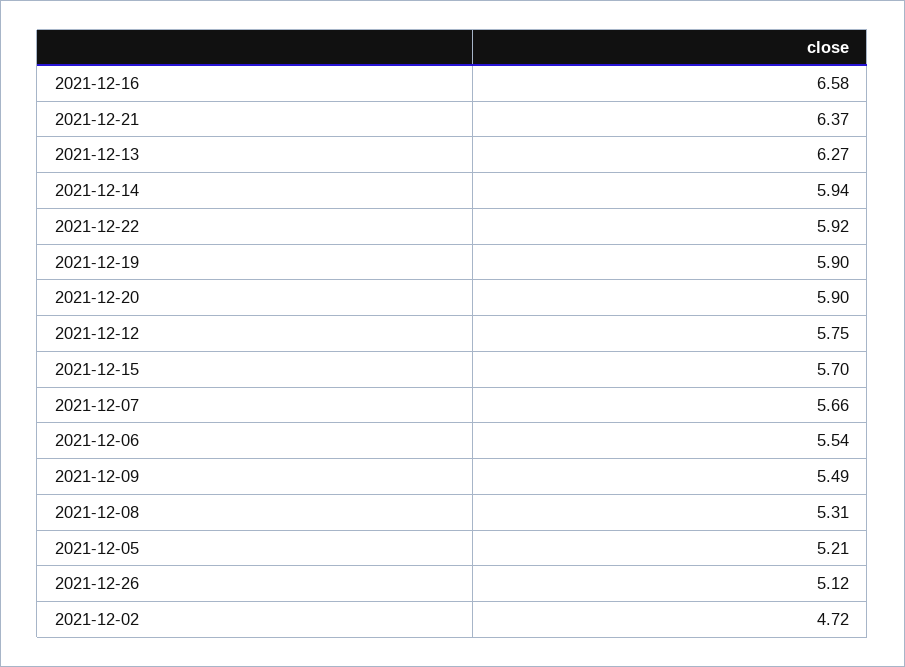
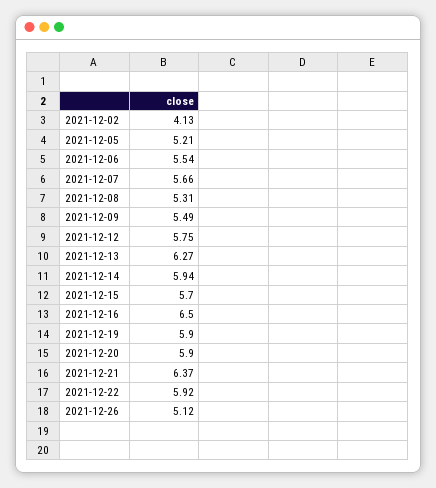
  {
-   "2021-12-16": 6.58,
+   "2021-12-16": 6.5,
    "2021-12-21": 6.37,
    "2021-12-13": 6.27,
    "2021-12-14": 5.94,
    "2021-12-22": 5.92,
    "2021-12-19": 5.9,
    "2021-12-20": 5.9,
    "2021-12-12": 5.75,
    "2021-12-15": 5.7,
    "2021-12-07": 5.66,
    "2021-12-06": 5.54,
    "2021-12-09": 5.49,
    "2021-12-08": 5.31,
    "2021-12-05": 5.21,
    "2021-12-26": 5.12,
-   "2021-12-02": 4.72
+   "2021-12-02": 4.13
  }

